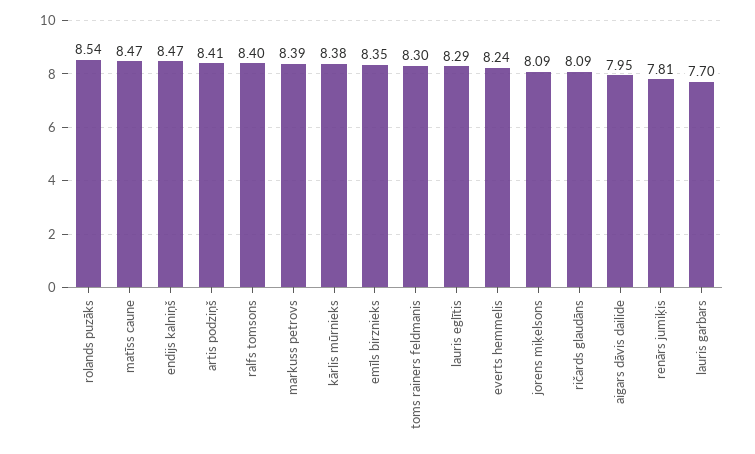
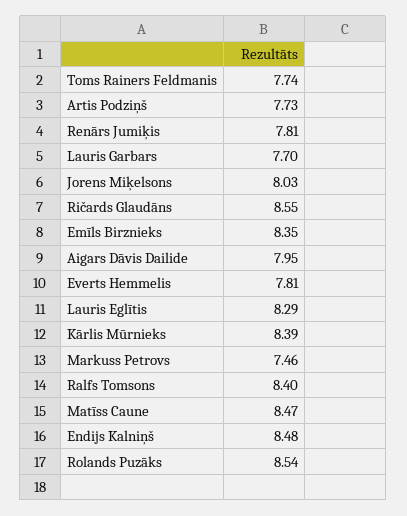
  {
    "rolands puzāks": 8.54,
    "matīss caune": 8.47,
-   "endijs kalniņš": 8.47,
+   "endijs kalniņš": 8.48,
-   "artis podziņš": 8.41,
+   "artis podziņš": 7.73,
    "ralfs tomsons": 8.4,
-   "markuss petrovs": 8.39,
+   "markuss petrovs": 7.46,
-   "kārlis mūrnieks": 8.38,
+   "kārlis mūrnieks": 8.39,
    "emīls birznieks": 8.35,
-   "toms rainers feldmanis": 8.3,
+   "toms rainers feldmanis": 7.74,
    "lauris eglītis": 8.29,
-   "everts hemmelis": 8.24,
+   "everts hemmelis": 7.81,
-   "jorens miķelsons": 8.09,
+   "jorens miķelsons": 8.03,
-   "ričards glaudāns": 8.09,
+   "ričards glaudāns": 8.55,
    "aigars dāvis dailide": 7.95,
    "renārs jumiķis": 7.81,
    "lauris garbars": 7.7
  }

